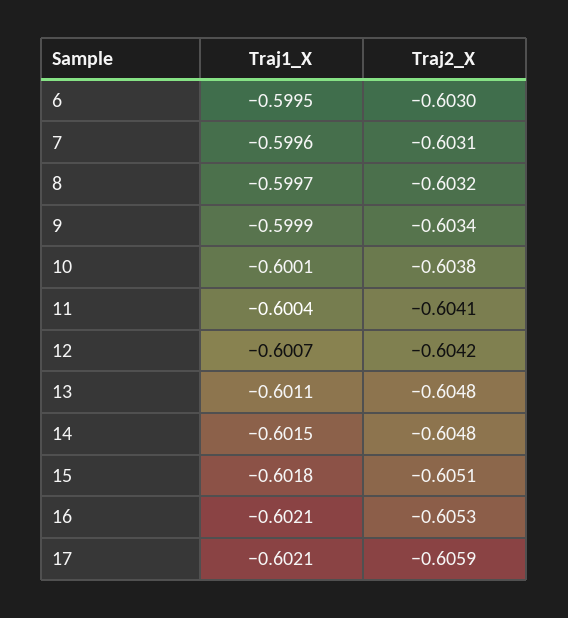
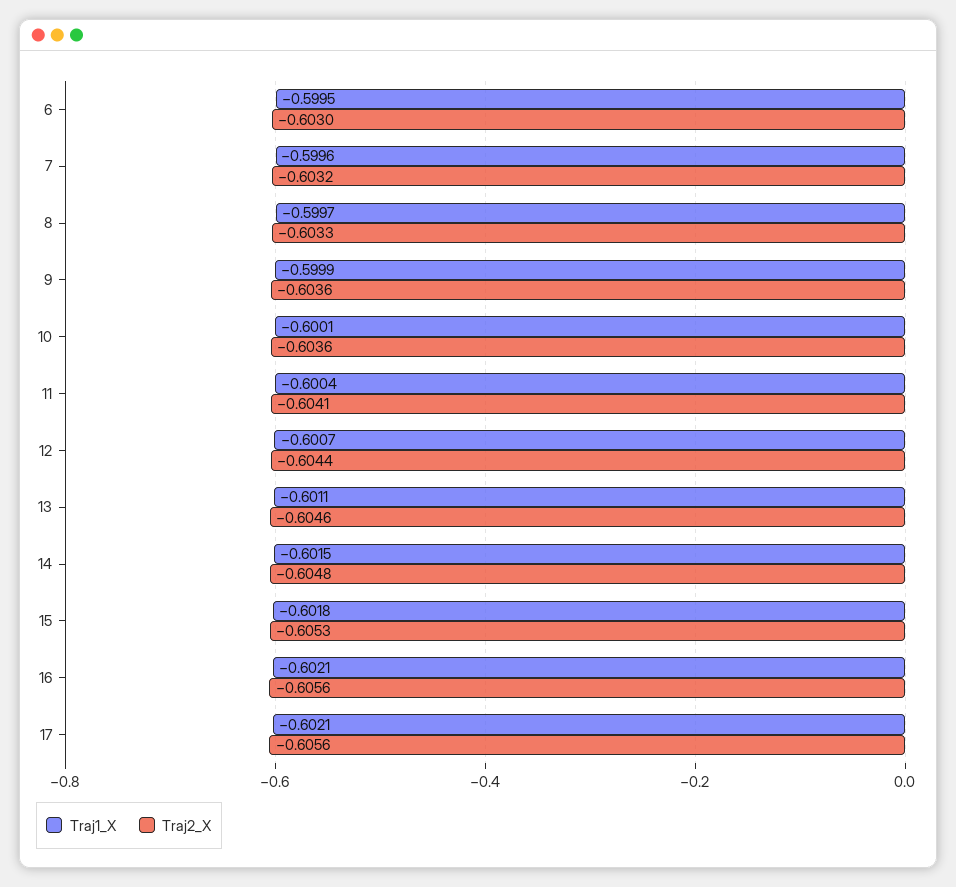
  {
    "Traj1_X": {
      "6": -0.5995,
      "7": -0.5996,
      "8": -0.5997,
      "9": -0.5999,
      "10": -0.6001,
      "11": -0.6004,
      "12": -0.6007,
      "13": -0.6011,
      "14": -0.6015,
      "15": -0.6018,
      "16": -0.6021,
      "17": -0.6021
    },
    "Traj2_X": {
      "6": -0.603,
-     "7": -0.6031,
+     "7": -0.6032,
-     "8": -0.6032,
+     "8": -0.6033,
-     "9": -0.6034,
+     "9": -0.6036,
-     "10": -0.6038,
+     "10": -0.6036,
      "11": -0.6041,
-     "12": -0.6042,
+     "12": -0.6044,
-     "13": -0.6048,
+     "13": -0.6046,
      "14": -0.6048,
-     "15": -0.6051,
+     "15": -0.6053,
-     "16": -0.6053,
+     "16": -0.6056,
-     "17": -0.6059
+     "17": -0.6056
    }
  }

